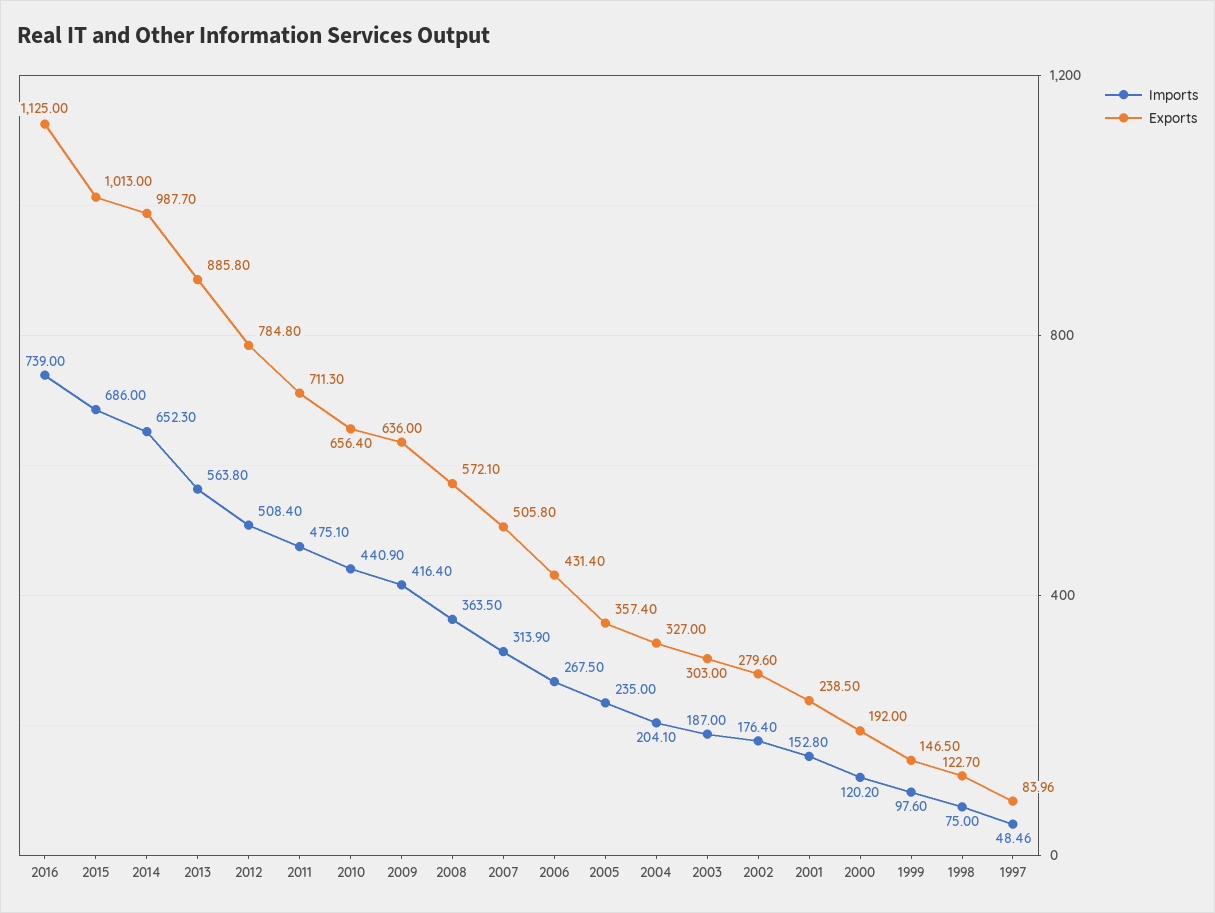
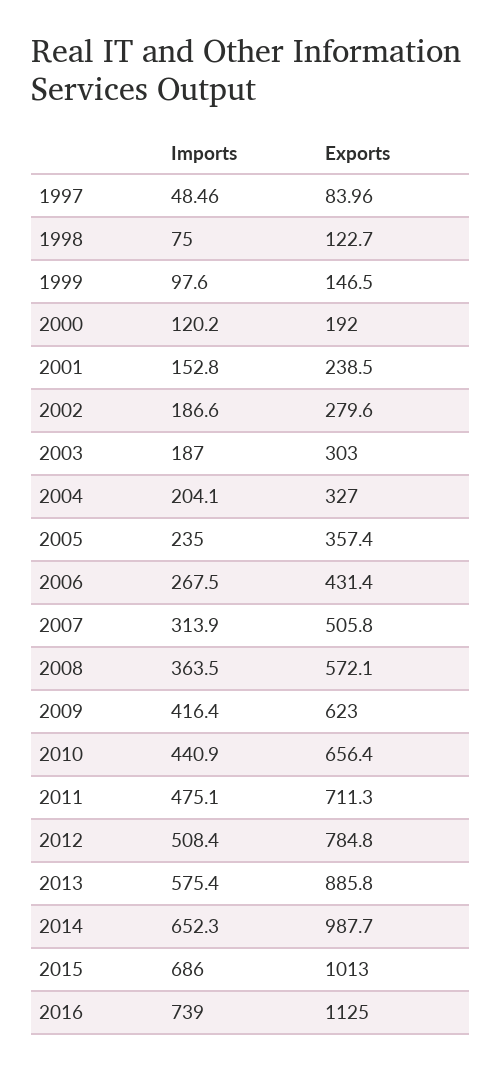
  {
    "Imports": {
      "2016": 739,
      "2015": 686,
      "2014": 652.3,
-     "2013": 563.8,
+     "2013": 575.4,
      "2012": 508.4,
      "2011": 475.1,
      "2010": 440.9,
      "2009": 416.4,
      "2008": 363.5,
      "2007": 313.9,
      "2006": 267.5,
      "2005": 235,
      "2004": 204.1,
      "2003": 187,
-     "2002": 176.4,
+     "2002": 186.6,
      "2001": 152.8,
      "2000": 120.2,
      "1999": 97.6,
      "1998": 75,
      "1997": 48.46
    },
    "Exports": {
      "2016": 1125,
      "2015": 1013,
      "2014": 987.7,
      "2013": 885.8,
      "2012": 784.8,
      "2011": 711.3,
      "2010": 656.4,
-     "2009": 636,
+     "2009": 623,
      "2008": 572.1,
      "2007": 505.8,
      "2006": 431.4,
      "2005": 357.4,
      "2004": 327,
      "2003": 303,
      "2002": 279.6,
      "2001": 238.5,
      "2000": 192,
      "1999": 146.5,
      "1998": 122.7,
      "1997": 83.96
    }
  }

